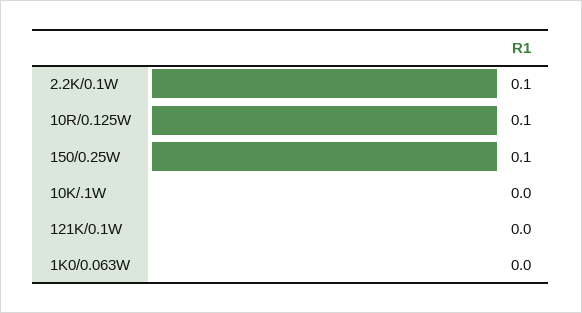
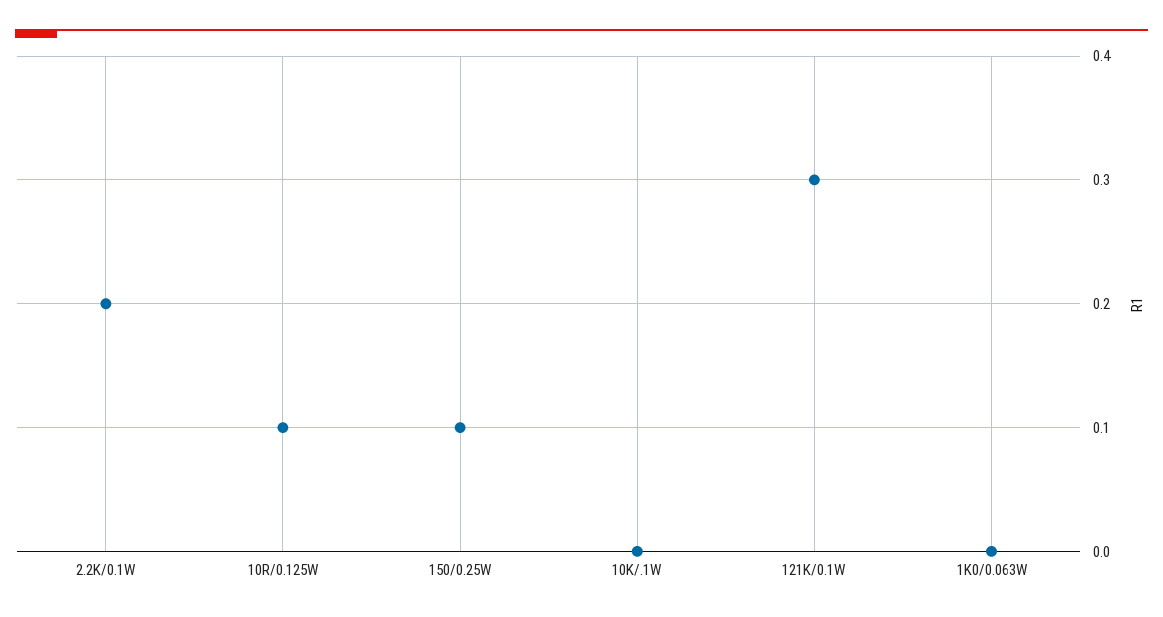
  {
-   "2.2K/0.1W": 0.1,
+   "2.2K/0.1W": 0.2,
    "10R/0.125W": 0.1,
    "150/0.25W": 0.1,
    "10K/.1W": 0,
-   "121K/0.1W": 0,
+   "121K/0.1W": 0.3,
    "1K0/0.063W": 0
  }

